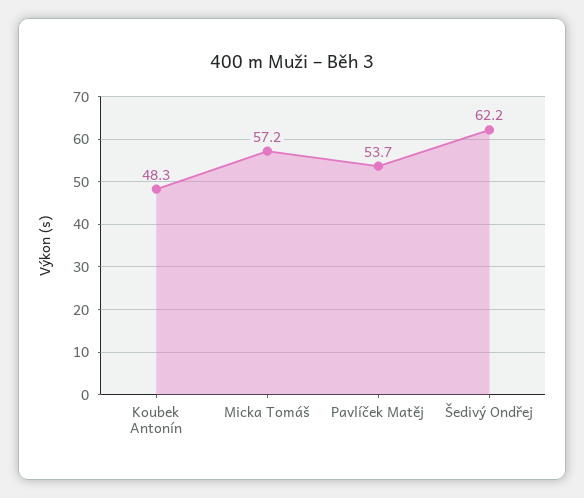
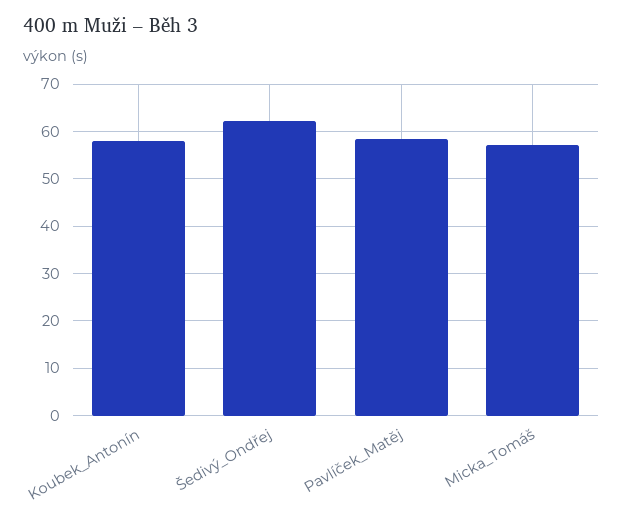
  {
-   "Koubek Antonín": 48.3,
+   "Koubek Antonín": 58,
    "Micka Tomáš": 57.2,
-   "Pavlíček Matěj": 53.7,
+   "Pavlíček Matěj": 58,
    "Šedivý Ondřej": 62.2
  }

